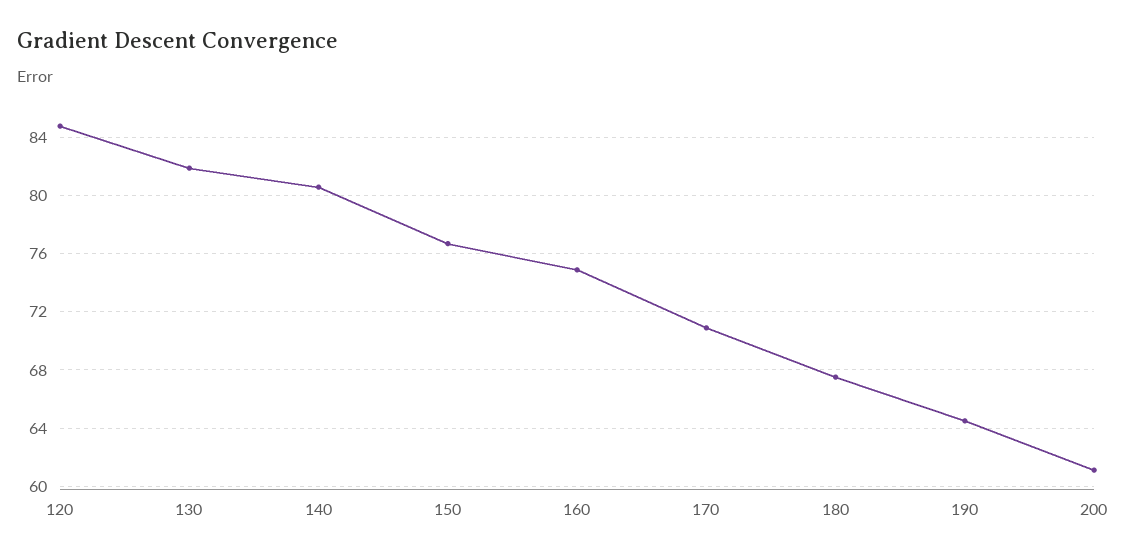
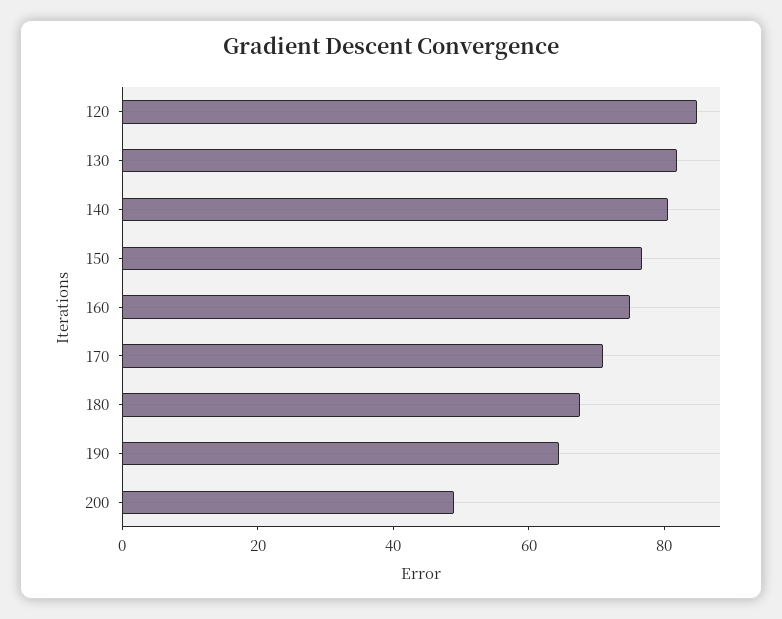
  {
    "120": 85,
    "130": 82,
    "140": 80.5,
    "150": 76.5,
    "160": 75,
    "170": 71,
    "180": 67.5,
    "190": 64.5,
-   "200": 61
+   "200": 50
  }

